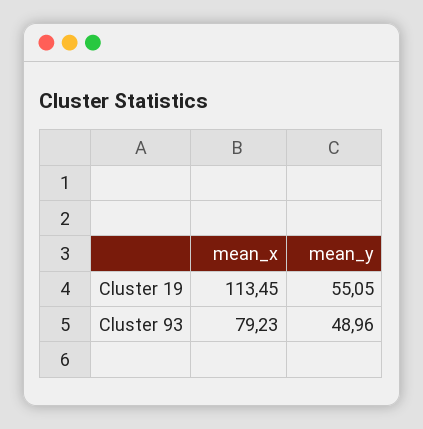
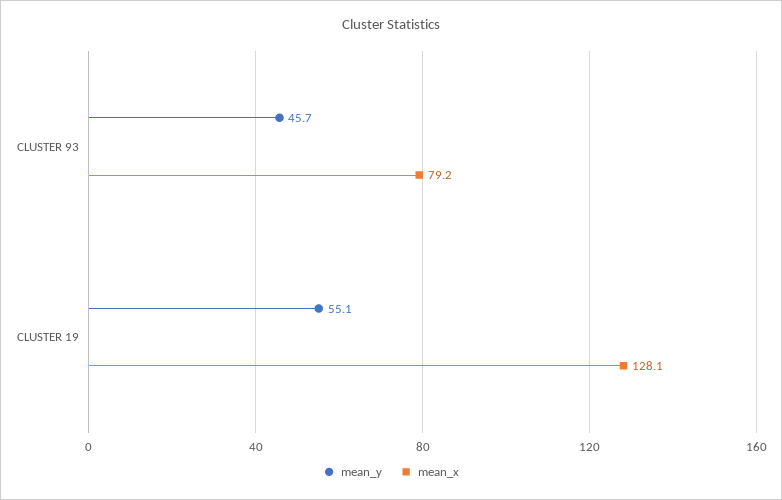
  {
    "mean_x": {
-     "Cluster 19": 113.45,
+     "Cluster 19": 128.1,
      "Cluster 93": 79.23
    },
    "mean_y": {
      "Cluster 19": 55.05,
-     "Cluster 93": 48.96
+     "Cluster 93": 45.7
    }
  }

